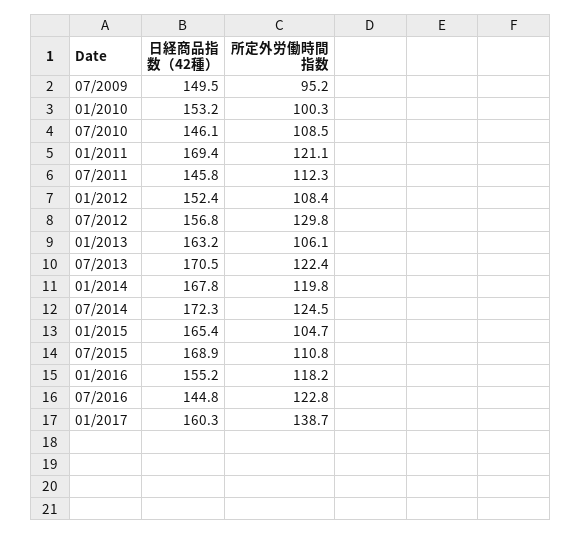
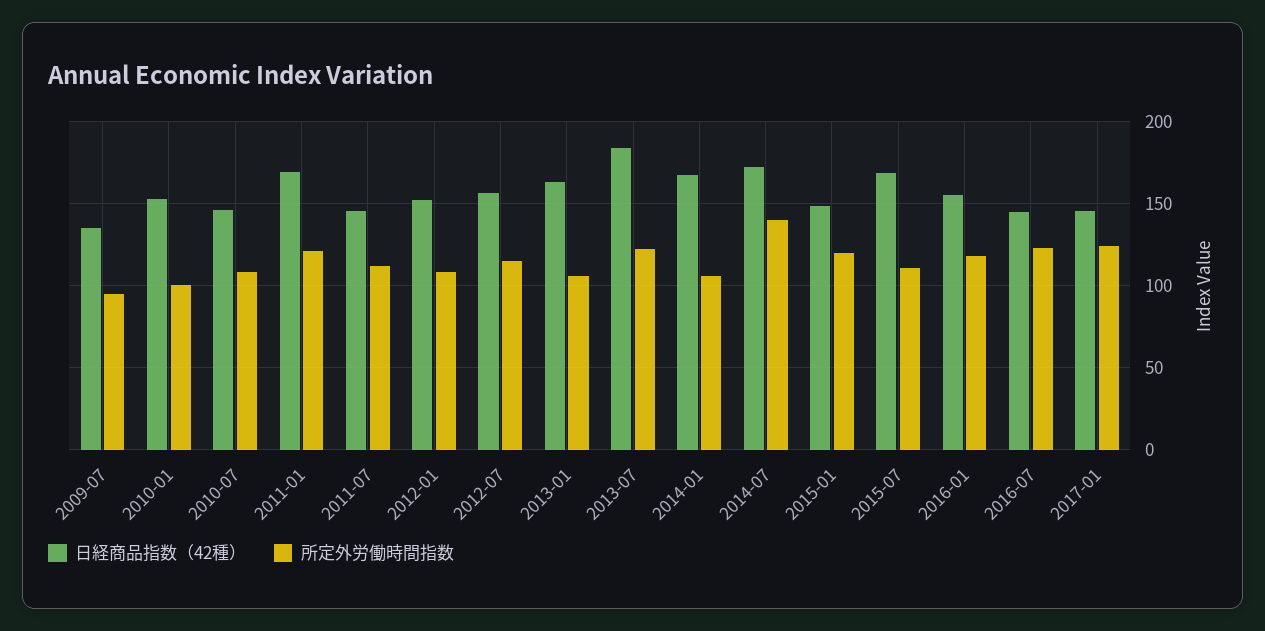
  {
    "日経商品指数（42種）": {
-     "07/2009": 149.5,
+     "07/2009": 135,
      "01/2010": 153.2,
      "07/2010": 146.1,
      "01/2011": 169.4,
      "07/2011": 145.8,
      "01/2012": 152.4,
      "07/2012": 156.8,
      "01/2013": 163.2,
-     "07/2013": 170.5,
+     "07/2013": 185,
      "01/2014": 167.8,
      "07/2014": 172.3,
-     "01/2015": 165.4,
+     "01/2015": 150,
      "07/2015": 168.9,
      "01/2016": 155.2,
      "07/2016": 144.8,
-     "01/2017": 160.3
+     "01/2017": 145
    },
    "所定外労働時間指数": {
      "07/2009": 95.2,
      "01/2010": 100.3,
      "07/2010": 108.5,
      "01/2011": 121.1,
      "07/2011": 112.3,
      "01/2012": 108.4,
-     "07/2012": 129.8,
+     "07/2012": 115,
      "01/2013": 106.1,
      "07/2013": 122.4,
-     "01/2014": 119.8,
+     "01/2014": 105,
-     "07/2014": 124.5,
+     "07/2014": 140,
-     "01/2015": 104.7,
+     "01/2015": 120,
      "07/2015": 110.8,
      "01/2016": 118.2,
      "07/2016": 122.8,
-     "01/2017": 138.7
+     "01/2017": 125
    }
  }

